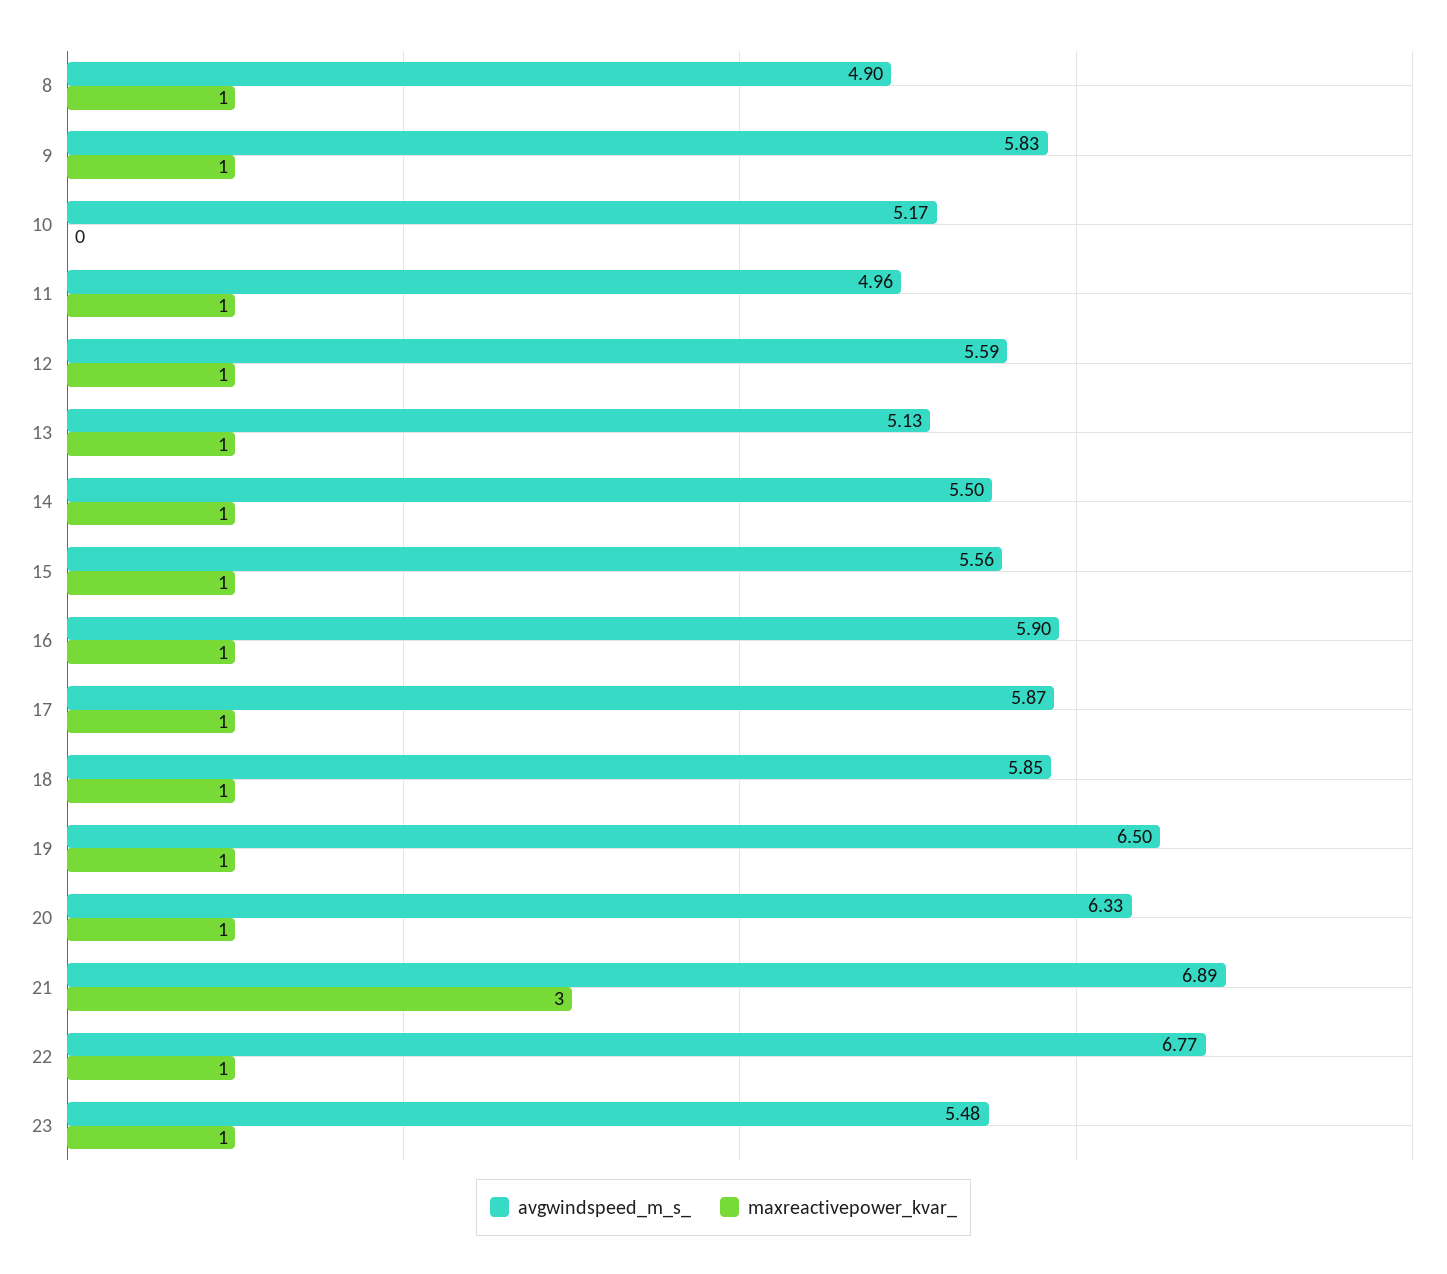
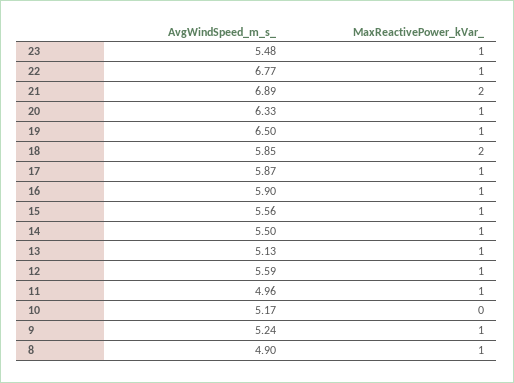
  {
    "avgwindspeed_m_s_": {
      "8": 4.9,
-     "9": 5.83,
+     "9": 5.24,
      "10": 5.17,
      "11": 4.96,
      "12": 5.59,
      "13": 5.13,
      "14": 5.5,
      "15": 5.56,
      "16": 5.9,
      "17": 5.87,
      "18": 5.85,
      "19": 6.5,
      "20": 6.33,
      "21": 6.89,
      "22": 6.77,
      "23": 5.48
    },
    "maxreactivepower_kvar_": {
      "8": 1,
      "9": 1,
      "10": 0,
      "11": 1,
      "12": 1,
      "13": 1,
      "14": 1,
      "15": 1,
      "16": 1,
      "17": 1,
-     "18": 1,
+     "18": 2,
      "19": 1,
      "20": 1,
-     "21": 3,
+     "21": 2,
      "22": 1,
      "23": 1
    }
  }

